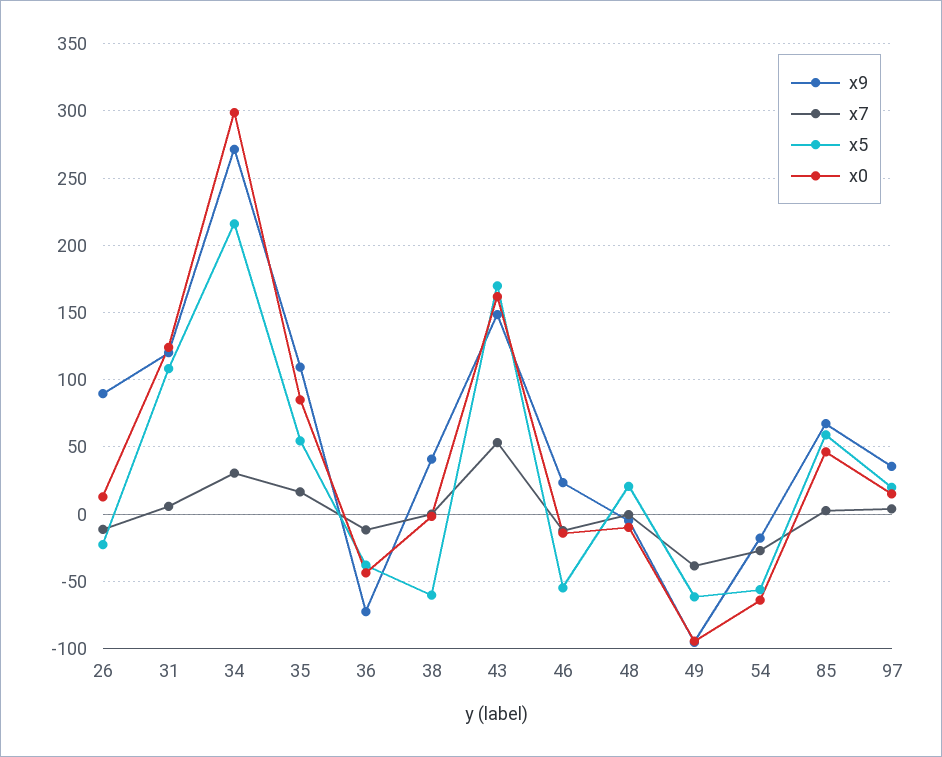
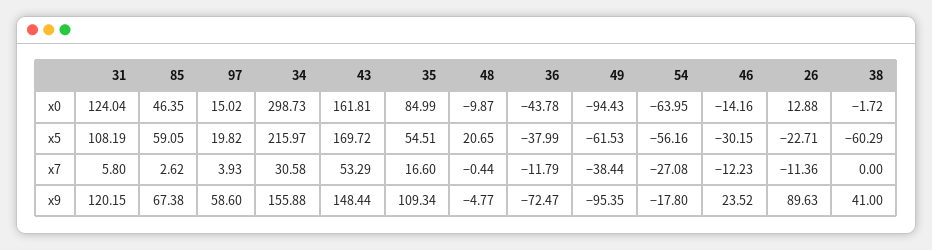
  {
    "x9": {
      "26": 89.63,
      "31": 120.15,
-     "34": 270,
+     "34": 155.88,
      "35": 109.34,
      "36": -72.47,
      "38": 41,
      "43": 148.44,
      "46": 23.52,
      "48": -4.77,
      "49": -95.35,
      "54": -17.8,
      "85": 67.38,
-     "97": 35
+     "97": 58.6
    },
    "x7": {
      "26": -11.36,
      "31": 5.8,
      "34": 30.58,
      "35": 16.6,
      "36": -11.79,
      "38": 0,
      "43": 53.29,
      "46": -12.23,
      "48": -0.44,
      "49": -38.44,
      "54": -27.08,
      "85": 2.62,
      "97": 3.93
    },
    "x5": {
      "26": -22.71,
      "31": 108.19,
      "34": 215.97,
      "35": 54.51,
      "36": -37.99,
      "38": -60.29,
      "43": 169.72,
-     "46": -55,
+     "46": -30.15,
      "48": 20.65,
      "49": -61.53,
      "54": -56.16,
      "85": 59.05,
      "97": 19.82
    },
    "x0": {
      "26": 12.88,
      "31": 124.04,
      "34": 298.73,
      "35": 84.99,
      "36": -43.78,
      "38": -1.72,
      "43": 161.81,
      "46": -14.16,
      "48": -9.87,
      "49": -94.43,
      "54": -63.95,
      "85": 46.35,
      "97": 15.02
    }
  }

